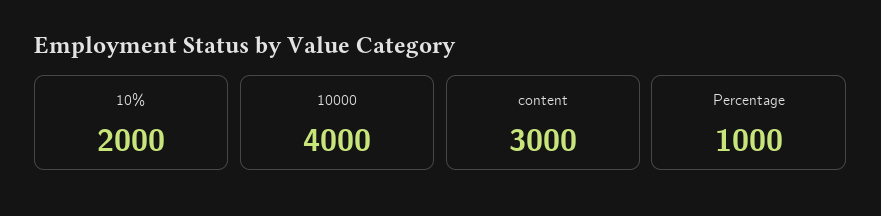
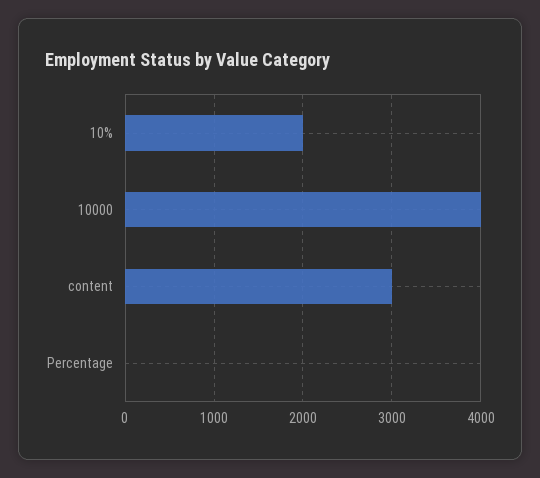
  {
    "10%": 2000,
    "10000": 4000,
    "content": 3000,
-   "Percentage": 1000
+   "Percentage": 0
  }

